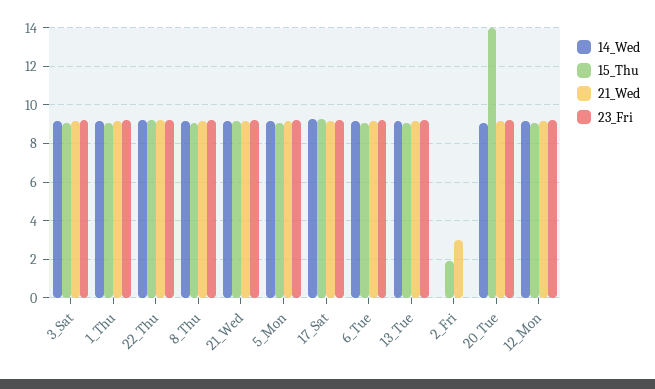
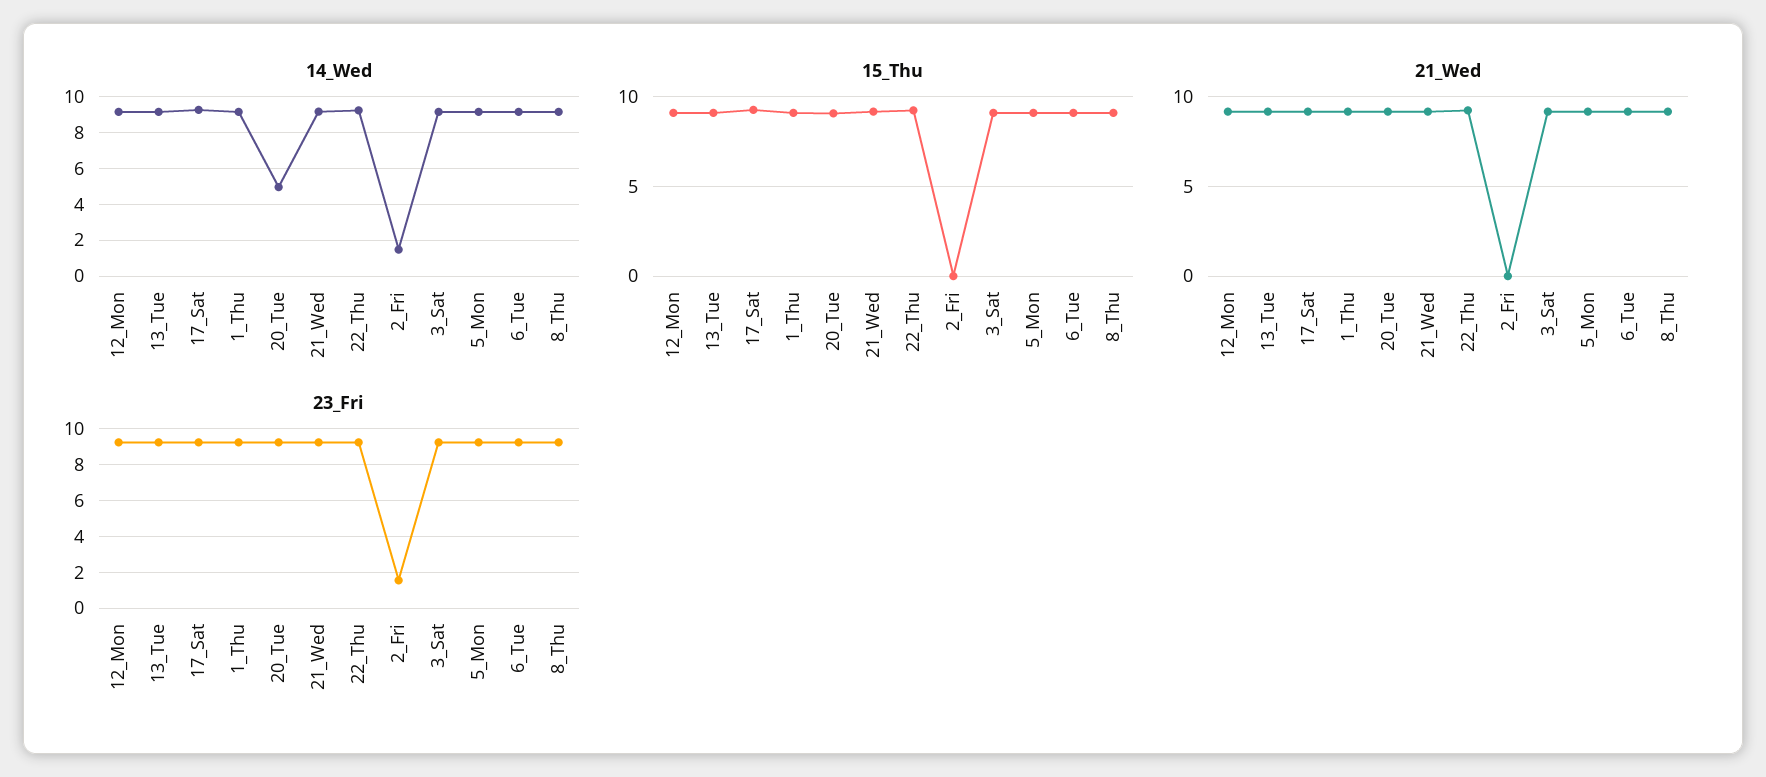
  {
    "14_Wed": {
      "3_Sat": 9,
      "1_Thu": 9,
      "22_Thu": 9,
      "8_Thu": 9,
      "21_Wed": 9,
      "5_Mon": 9,
      "17_Sat": 9.5,
      "6_Tue": 9,
      "13_Tue": 9,
-     "2_Fri": 0,
+     "2_Fri": 1.5,
-     "20_Tue": 9,
+     "20_Tue": 5,
      "12_Mon": 9
    },
    "15_Thu": {
      "3_Sat": 9,
      "1_Thu": 9,
      "22_Thu": 9,
      "8_Thu": 9,
      "21_Wed": 9,
      "5_Mon": 9,
      "17_Sat": 9.5,
      "6_Tue": 9,
      "13_Tue": 9,
-     "2_Fri": 2,
+     "2_Fri": 0,
-     "20_Tue": 14,
+     "20_Tue": 9,
      "12_Mon": 9
    },
    "21_Wed": {
      "3_Sat": 9,
      "1_Thu": 9,
      "22_Thu": 9,
      "8_Thu": 9,
      "21_Wed": 9,
      "5_Mon": 9,
      "17_Sat": 9,
      "6_Tue": 9,
      "13_Tue": 9,
-     "2_Fri": 3,
+     "2_Fri": 0,
      "20_Tue": 9,
      "12_Mon": 9
    },
    "23_Fri": {
      "3_Sat": 9,
      "1_Thu": 9,
      "22_Thu": 9,
      "8_Thu": 9,
      "21_Wed": 9,
      "5_Mon": 9,
      "17_Sat": 9,
      "6_Tue": 9,
      "13_Tue": 9,
-     "2_Fri": 0,
+     "2_Fri": 1.5,
      "20_Tue": 9,
      "12_Mon": 9
    }
  }

